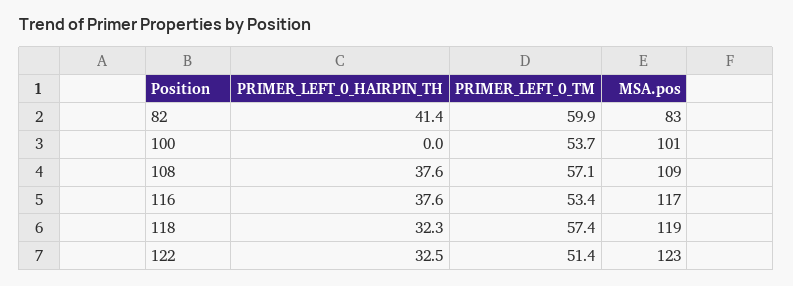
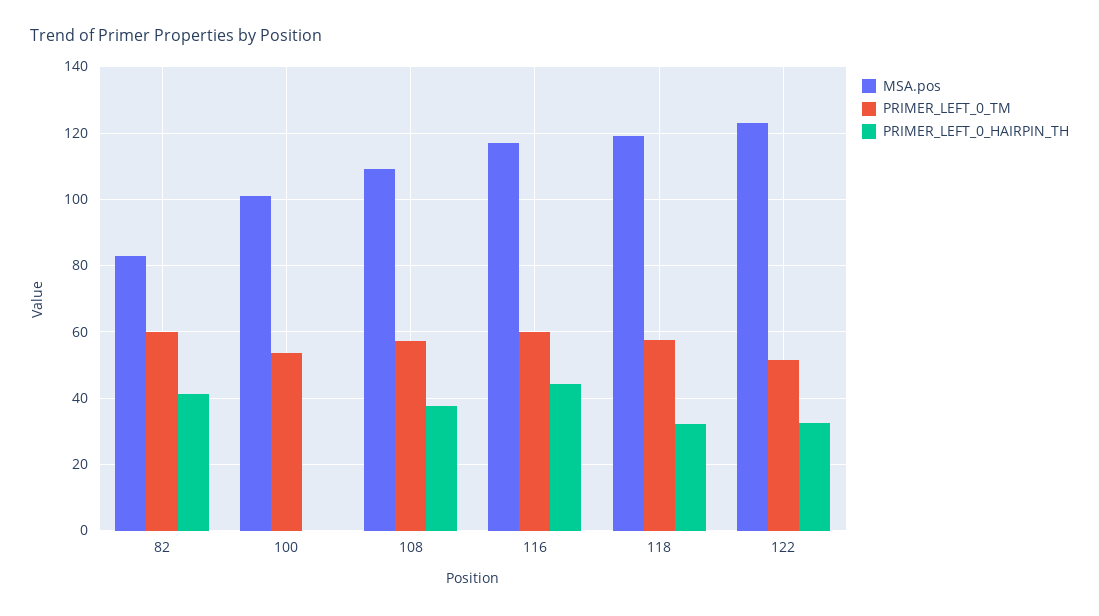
  {
    "PRIMER_LEFT_0_HAIRPIN_TH": {
      "82": 41.4,
      "100": 0,
      "108": 37.6,
-     "116": 37.6,
+     "116": 44,
      "118": 32.3,
      "122": 32.5
    },
    "PRIMER_LEFT_0_TM": {
      "82": 59.9,
      "100": 53.7,
      "108": 57.1,
-     "116": 53.4,
+     "116": 60,
      "118": 57.4,
      "122": 51.4
    },
    "MSA.pos": {
      "82": 83,
      "100": 101,
      "108": 109,
      "116": 117,
      "118": 119,
      "122": 123
    }
  }

